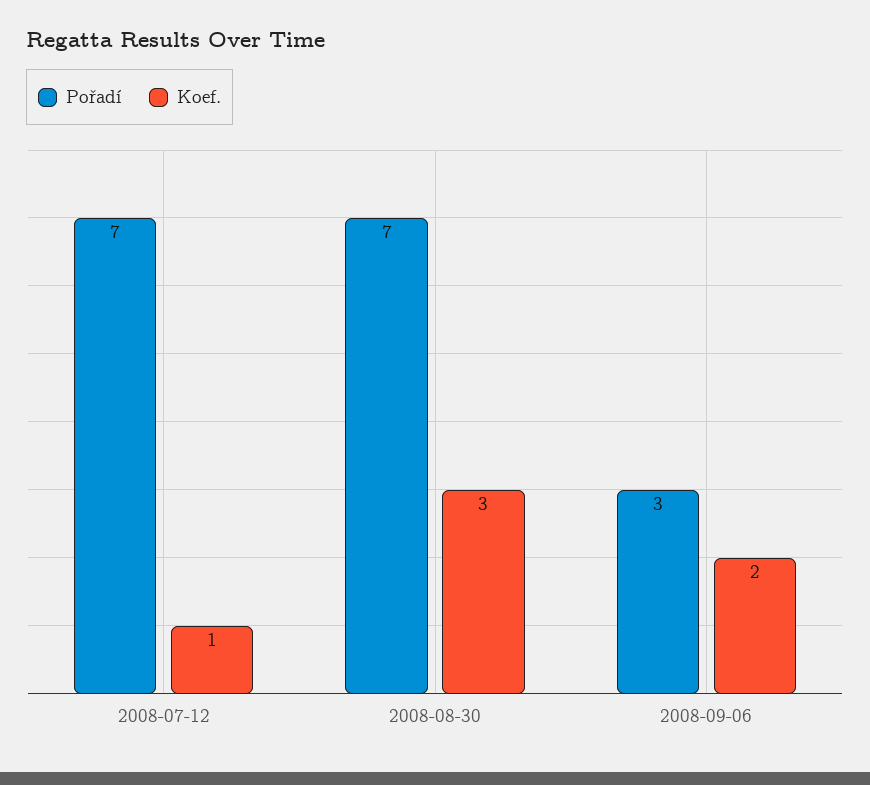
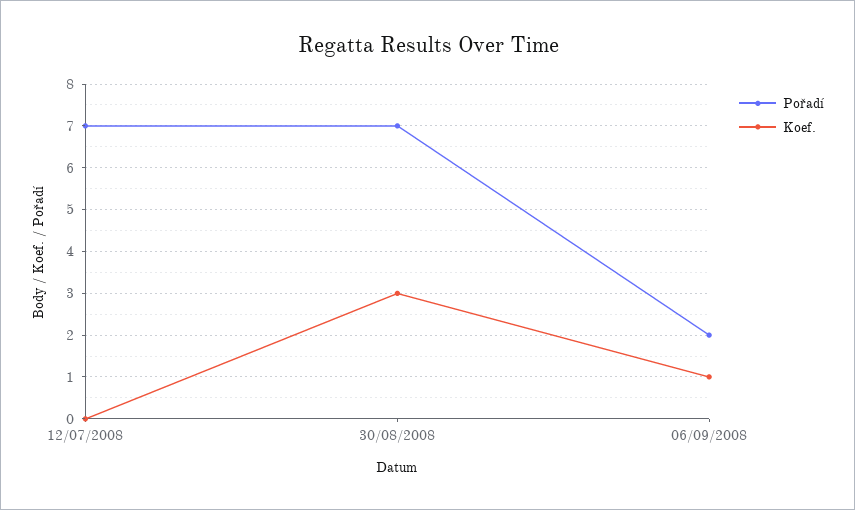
  {
    "Pořadí": {
      "2008-07-12": 7,
      "2008-08-30": 7,
-     "2008-09-06": 3
+     "2008-09-06": 2
    },
    "Koef.": {
-     "2008-07-12": 1,
+     "2008-07-12": 0,
      "2008-08-30": 3,
-     "2008-09-06": 2
+     "2008-09-06": 1
    }
  }

